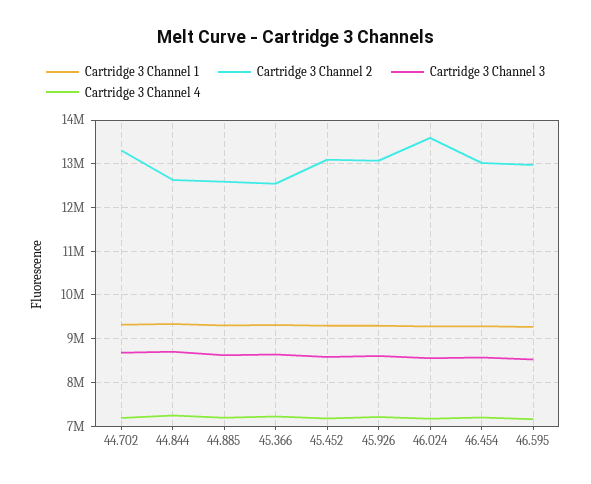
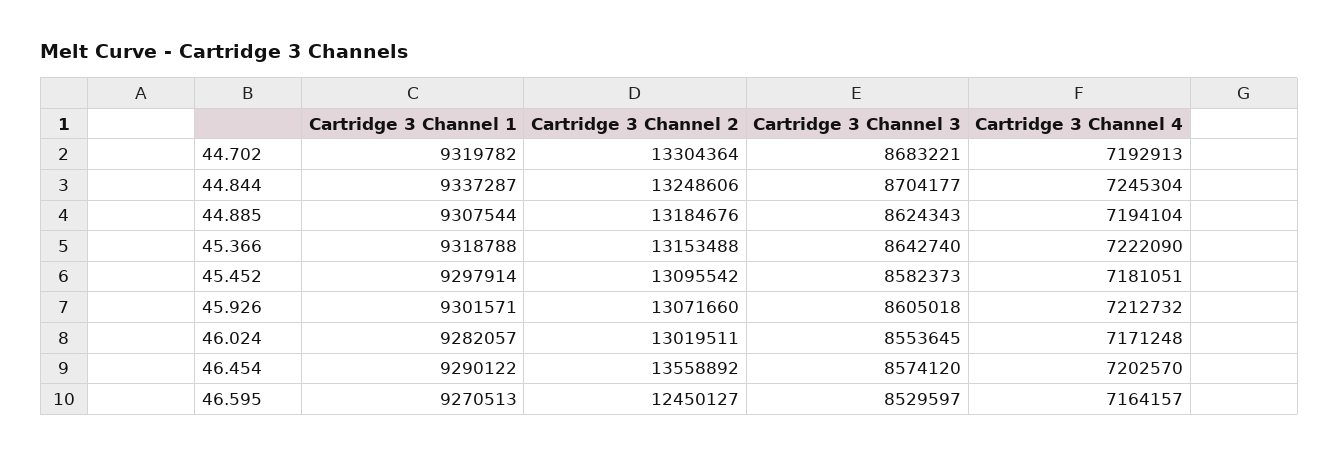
  {
    "Cartridge 3 Channel 1": {
      "44.702": 9319782,
      "44.844": 9337287,
      "44.885": 9307544,
      "45.366": 9318788,
      "45.452": 9297914,
      "45.926": 9301571,
      "46.024": 9282057,
      "46.454": 9290122,
      "46.595": 9270513
    },
    "Cartridge 3 Channel 2": {
      "44.702": 13304364,
-     "44.844": 12600000,
+     "44.844": 13248606,
-     "44.885": 12600000,
+     "44.885": 13184676,
-     "45.366": 12600000,
+     "45.366": 13153488,
      "45.452": 13095542,
      "45.926": 13071660,
-     "46.024": 13600000,
+     "46.024": 13019511,
-     "46.454": 13000000,
+     "46.454": 13558892,
-     "46.595": 13000000
+     "46.595": 12450127
    },
    "Cartridge 3 Channel 3": {
      "44.702": 8683221,
      "44.844": 8704177,
      "44.885": 8624343,
      "45.366": 8642740,
      "45.452": 8582373,
      "45.926": 8605018,
      "46.024": 8553645,
      "46.454": 8574120,
      "46.595": 8529597
    },
    "Cartridge 3 Channel 4": {
      "44.702": 7192913,
      "44.844": 7245304,
      "44.885": 7194104,
      "45.366": 7222090,
      "45.452": 7181051,
      "45.926": 7212732,
      "46.024": 7171248,
      "46.454": 7202570,
      "46.595": 7164157
    }
  }

